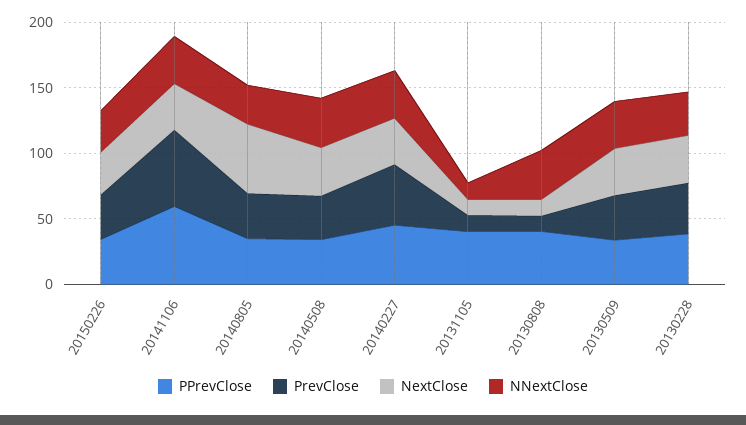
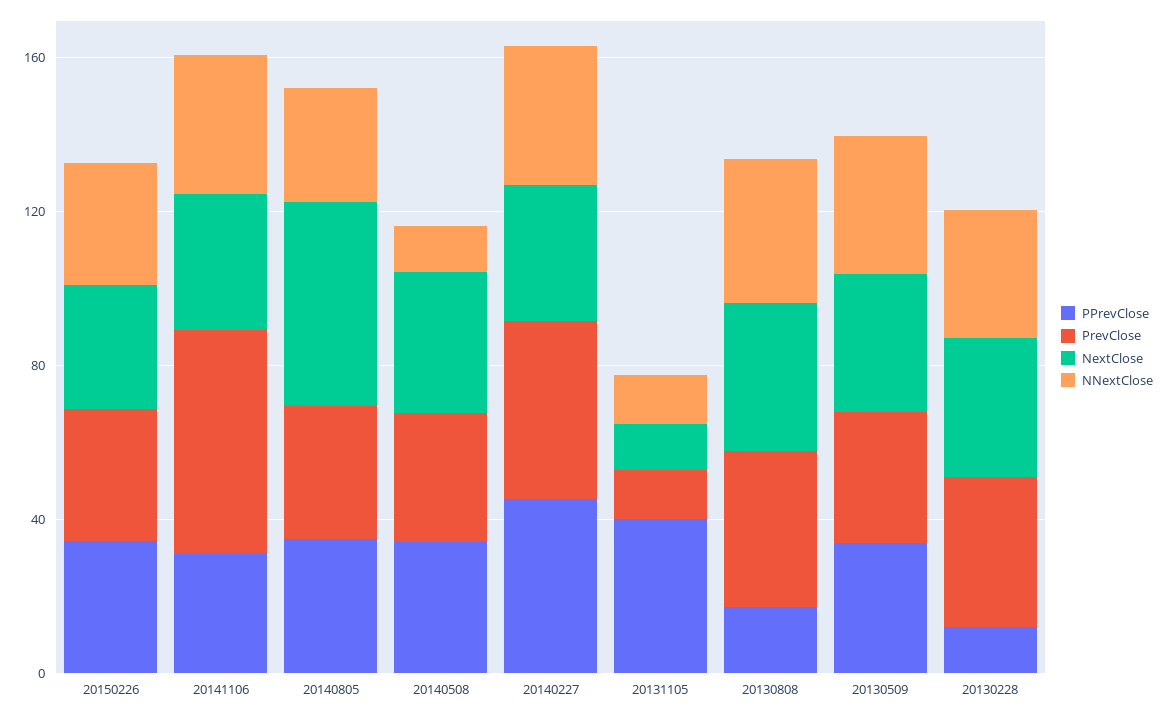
  {
    "PPrevClose": {
      "20150226": 30,
-     "20141106": 60,
+     "20141106": 30,
      "20140805": 30,
      "20140508": 30,
      "20140227": 50,
      "20131105": 40,
-     "20130808": 40,
+     "20130808": 20,
      "20130509": 30,
-     "20130228": 40
+     "20130228": 10
    },
    "PrevClose": {
      "20150226": 30,
      "20141106": 60,
      "20140805": 30,
      "20140508": 30,
      "20140227": 50,
      "20131105": 10,
-     "20130808": 10,
+     "20130808": 40,
      "20130509": 30,
      "20130228": 40
    },
    "NextClose": {
      "20150226": 30,
      "20141106": 40,
      "20140805": 50,
      "20140508": 40,
      "20140227": 40,
      "20131105": 10,
-     "20130808": 10,
+     "20130808": 40,
      "20130509": 40,
      "20130228": 40
    },
    "NNextClose": {
      "20150226": 30,
      "20141106": 40,
      "20140805": 30,
-     "20140508": 40,
+     "20140508": 10,
      "20140227": 40,
      "20131105": 10,
      "20130808": 40,
      "20130509": 40,
      "20130228": 30
    }
  }

